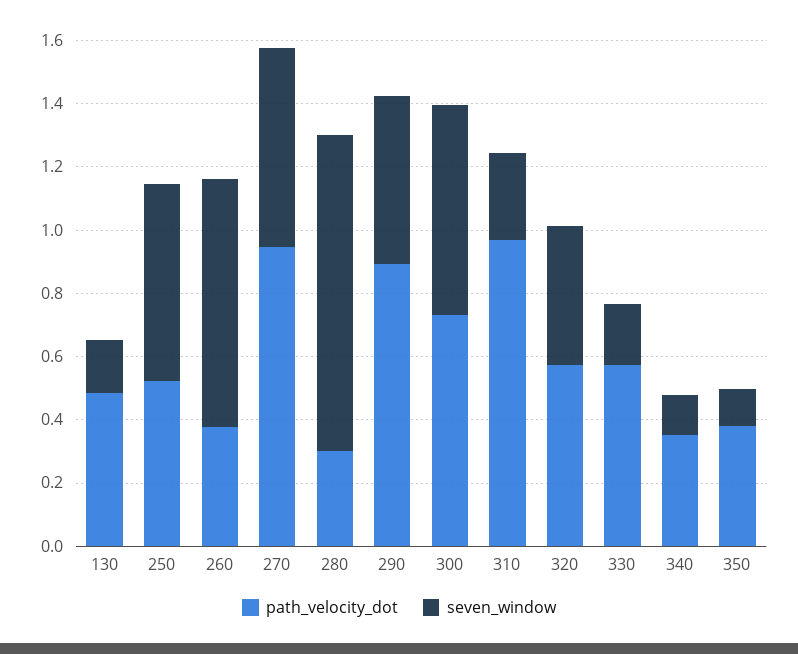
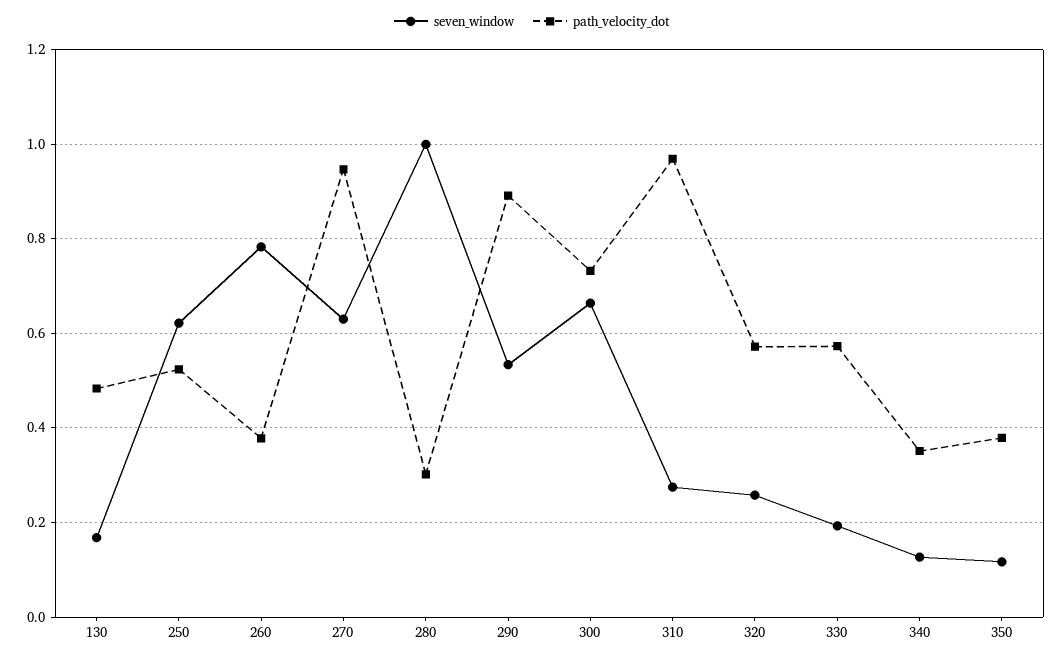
  {
    "path_velocity_dot": {
      "130": 0.48,
      "250": 0.52,
      "260": 0.38,
      "270": 0.94,
      "280": 0.3,
      "290": 0.9,
      "300": 0.74,
      "310": 0.96,
      "320": 0.58,
      "330": 0.58,
      "340": 0.36,
      "350": 0.38
    },
    "seven_window": {
      "130": 0.16,
      "250": 0.62,
      "260": 0.78,
      "270": 0.64,
      "280": 1,
      "290": 0.54,
      "300": 0.66,
      "310": 0.28,
-     "320": 0.45,
+     "320": 0.26,
      "330": 0.2,
      "340": 0.12,
      "350": 0.12
    }
  }

